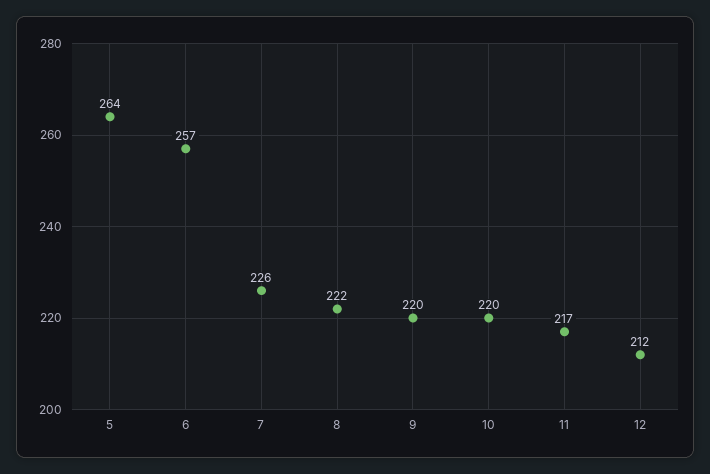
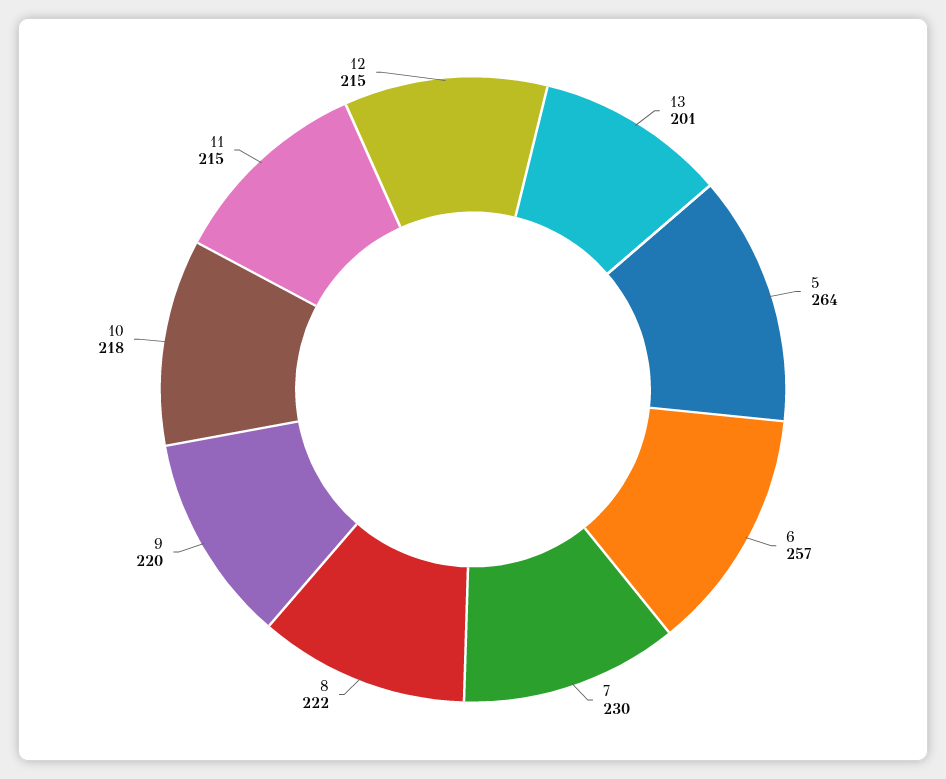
  {
    "5": 264,
    "6": 257,
-   "7": 226,
+   "7": 230,
    "8": 222,
    "9": 220,
-   "10": 220,
+   "10": 218,
-   "11": 217,
+   "11": 215,
-   "12": 212
+   "12": 215,
+   "13": 201
  }

